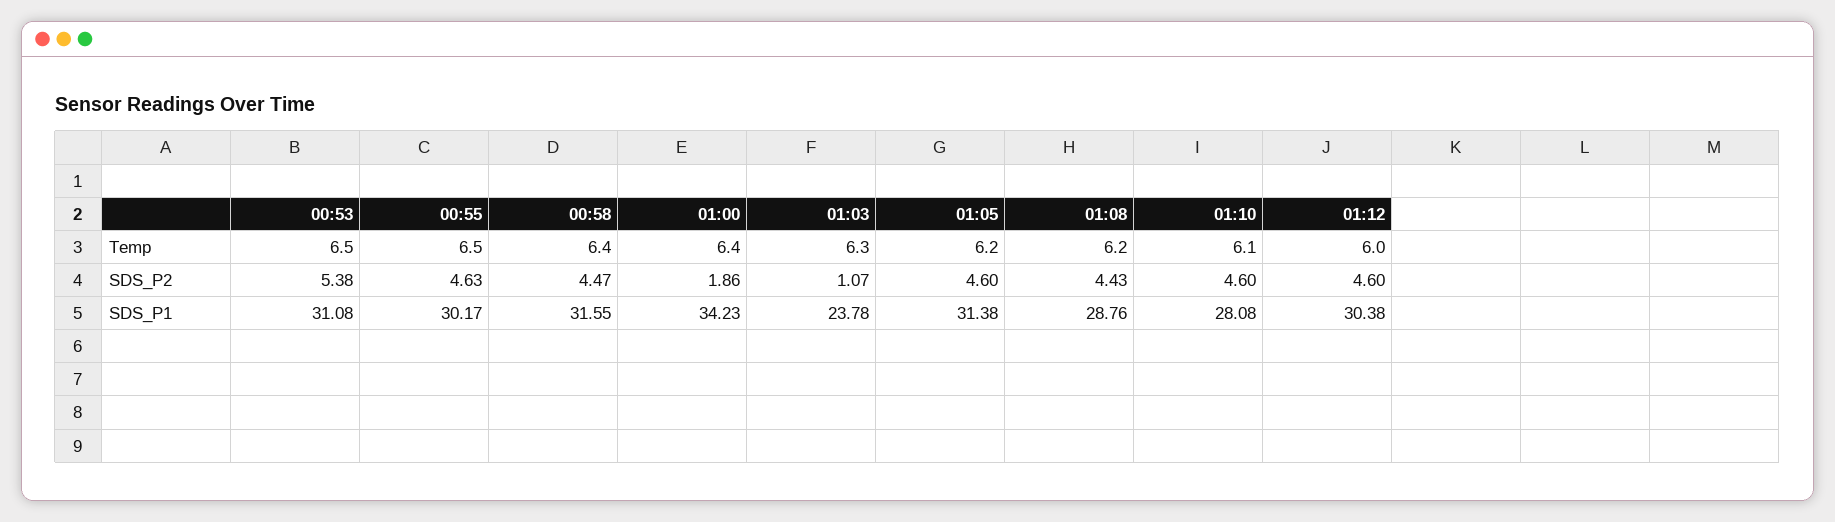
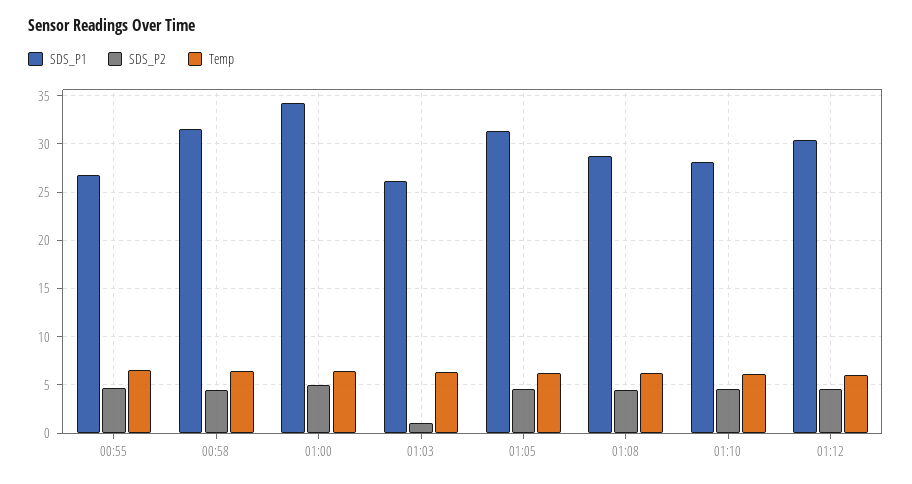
  {
    "Temp": {
-     "00:53": 6.5,
      "00:55": 6.5,
      "00:58": 6.4,
      "01:00": 6.4,
      "01:03": 6.3,
      "01:05": 6.2,
      "01:08": 6.2,
      "01:10": 6.1,
      "01:12": 6
    },
    "SDS_P2": {
-     "00:53": 5.38,
      "00:55": 4.63,
      "00:58": 4.47,
-     "01:00": 1.86,
+     "01:00": 5,
      "01:03": 1.07,
      "01:05": 4.6,
      "01:08": 4.43,
      "01:10": 4.6,
      "01:12": 4.6
    },
    "SDS_P1": {
-     "00:53": 31.08,
-     "00:55": 30.17,
+     "00:55": 27,
      "00:58": 31.55,
      "01:00": 34.23,
-     "01:03": 23.78,
+     "01:03": 26,
      "01:05": 31.38,
      "01:08": 28.76,
      "01:10": 28.08,
      "01:12": 30.38
    }
  }

